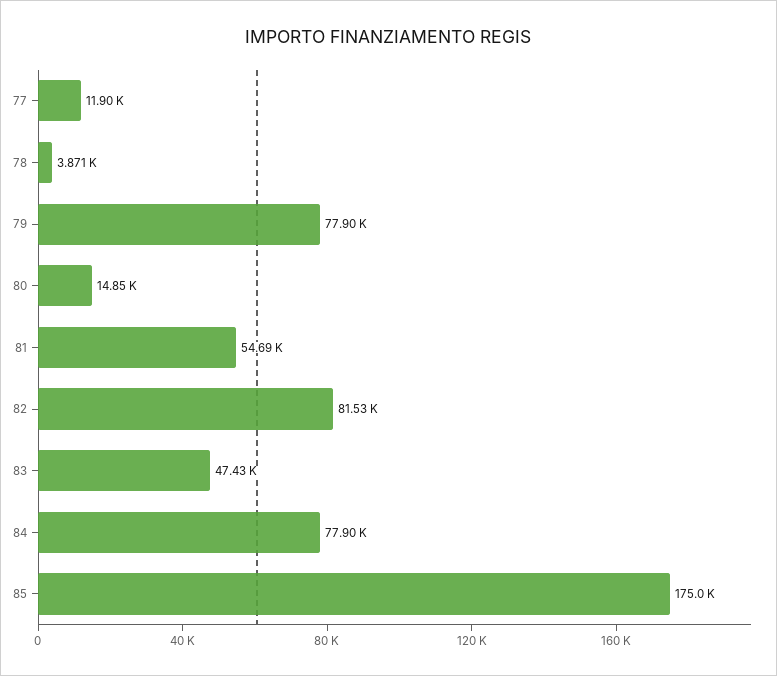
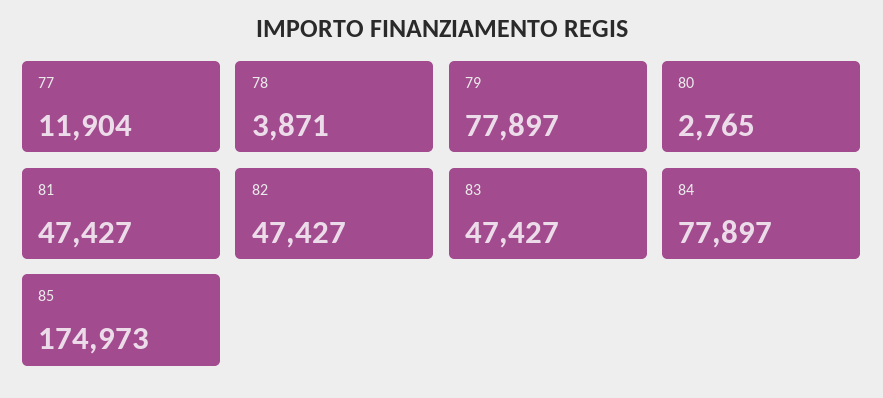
  {
    "77": 11904,
    "78": 3871,
    "79": 77897,
-   "80": 14850,
+   "80": 2765,
-   "81": 54690,
+   "81": 47427,
-   "82": 81530,
+   "82": 47427,
    "83": 47427,
    "84": 77897,
    "85": 174973
  }

